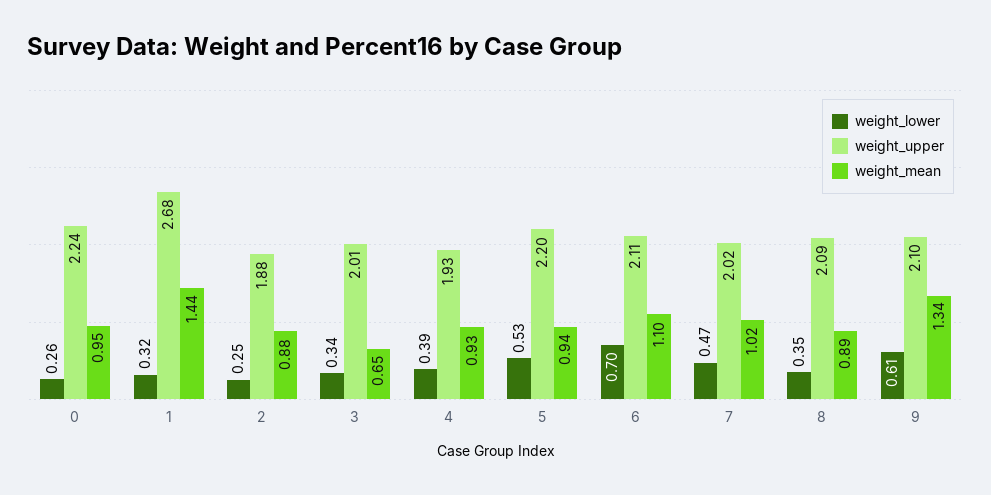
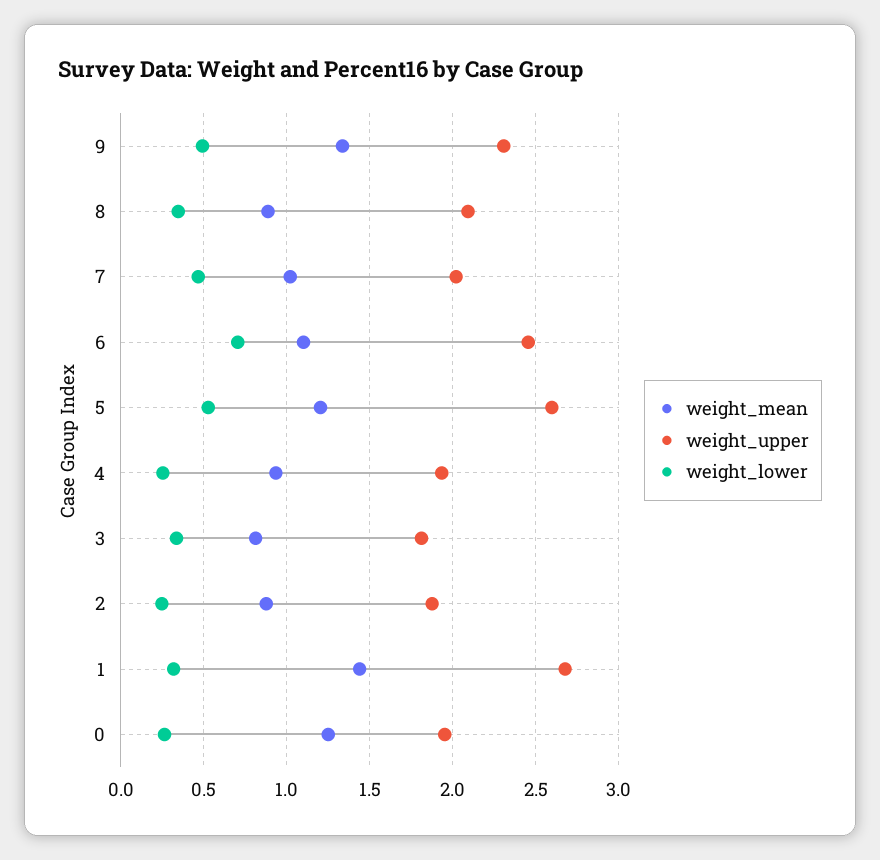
  {
    "weight_lower": {
      "0": 0.26,
      "1": 0.32,
      "2": 0.25,
      "3": 0.34,
-     "4": 0.39,
+     "4": 0.25,
      "5": 0.53,
      "6": 0.7,
      "7": 0.47,
      "8": 0.35,
-     "9": 0.61
+     "9": 0.5
    },
    "weight_upper": {
-     "0": 2.24,
+     "0": 1.95,
      "1": 2.68,
      "2": 1.88,
-     "3": 2.01,
+     "3": 1.8,
      "4": 1.93,
-     "5": 2.2,
+     "5": 2.6,
-     "6": 2.11,
+     "6": 2.45,
      "7": 2.02,
      "8": 2.09,
-     "9": 2.1
+     "9": 2.3
    },
    "weight_mean": {
-     "0": 0.95,
+     "0": 1.25,
      "1": 1.44,
      "2": 0.88,
-     "3": 0.65,
+     "3": 0.8,
      "4": 0.93,
-     "5": 0.94,
+     "5": 1.2,
      "6": 1.1,
      "7": 1.02,
      "8": 0.89,
      "9": 1.34
    }
  }

